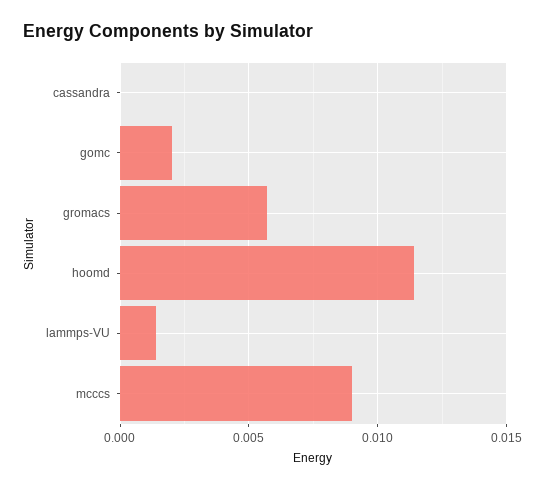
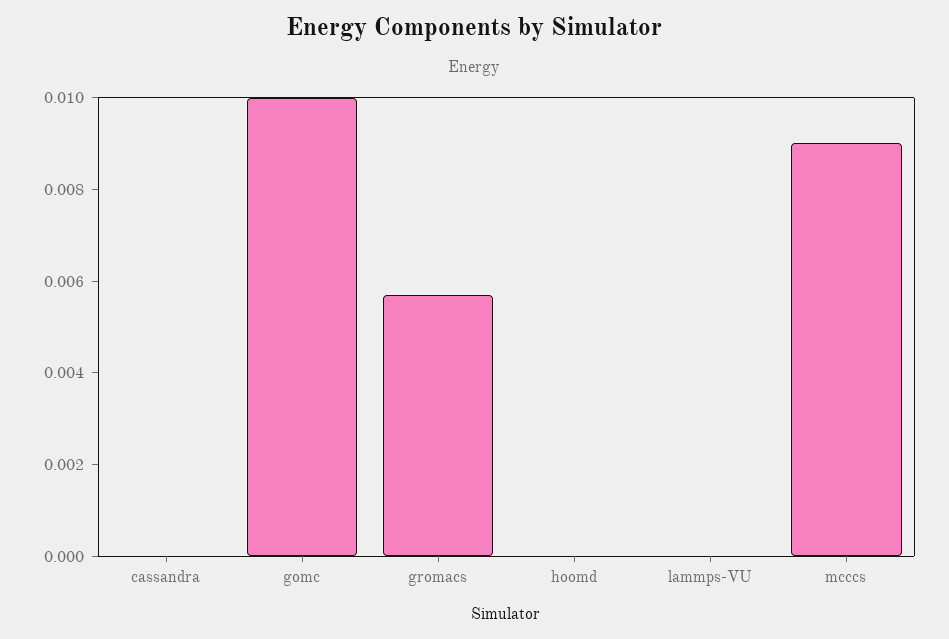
  {
    "cassandra": 0,
-   "gomc": 0.002,
+   "gomc": 0.01,
    "gromacs": 0.0055,
-   "hoomd": 0.0115,
+   "hoomd": 0,
-   "lammps-VU": 0.0015,
+   "lammps-VU": 0,
    "mcccs": 0.009
  }

